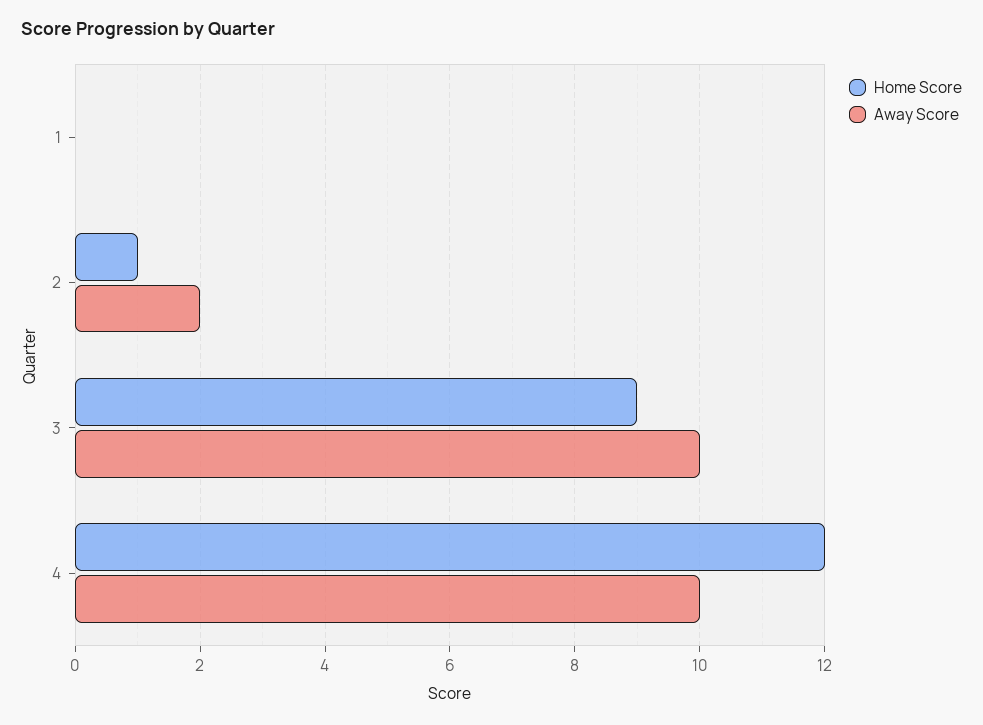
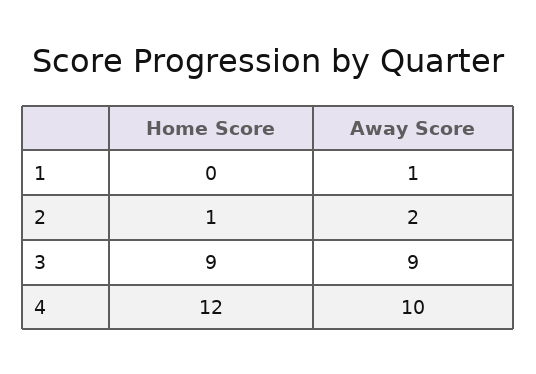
  {
    "Home Score": {
      "1": 0,
      "2": 1,
      "3": 9,
      "4": 12
    },
    "Away Score": {
-     "1": 0,
+     "1": 1,
      "2": 2,
-     "3": 10,
+     "3": 9,
      "4": 10
    }
  }

